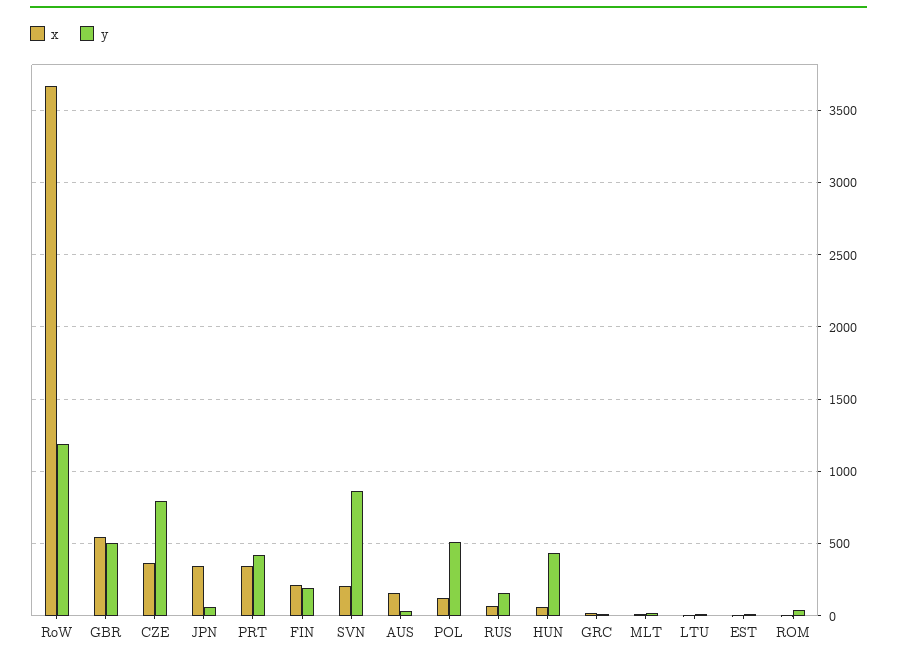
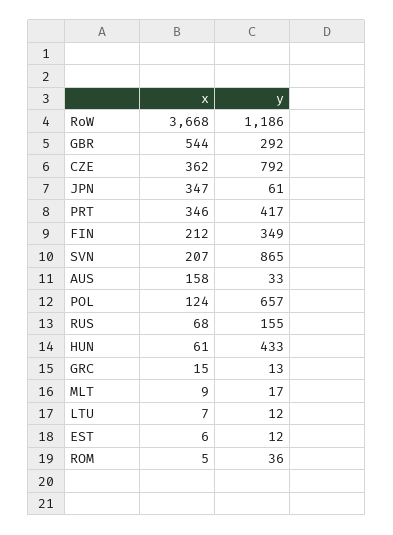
  {
    "x": {
      "RoW": 3668,
      "GBR": 544,
      "CZE": 362,
      "JPN": 347,
      "PRT": 346,
      "FIN": 212,
      "SVN": 207,
      "AUS": 158,
      "POL": 124,
      "RUS": 68,
      "HUN": 61,
      "GRC": 15,
      "MLT": 9,
      "LTU": 7,
      "EST": 6,
      "ROM": 5
    },
    "y": {
      "RoW": 1186,
-     "GBR": 500,
+     "GBR": 292,
      "CZE": 792,
      "JPN": 61,
      "PRT": 417,
-     "FIN": 200,
+     "FIN": 349,
      "SVN": 865,
      "AUS": 33,
-     "POL": 500,
+     "POL": 657,
      "RUS": 155,
      "HUN": 433,
      "GRC": 13,
      "MLT": 17,
      "LTU": 12,
      "EST": 12,
      "ROM": 36
    }
  }

